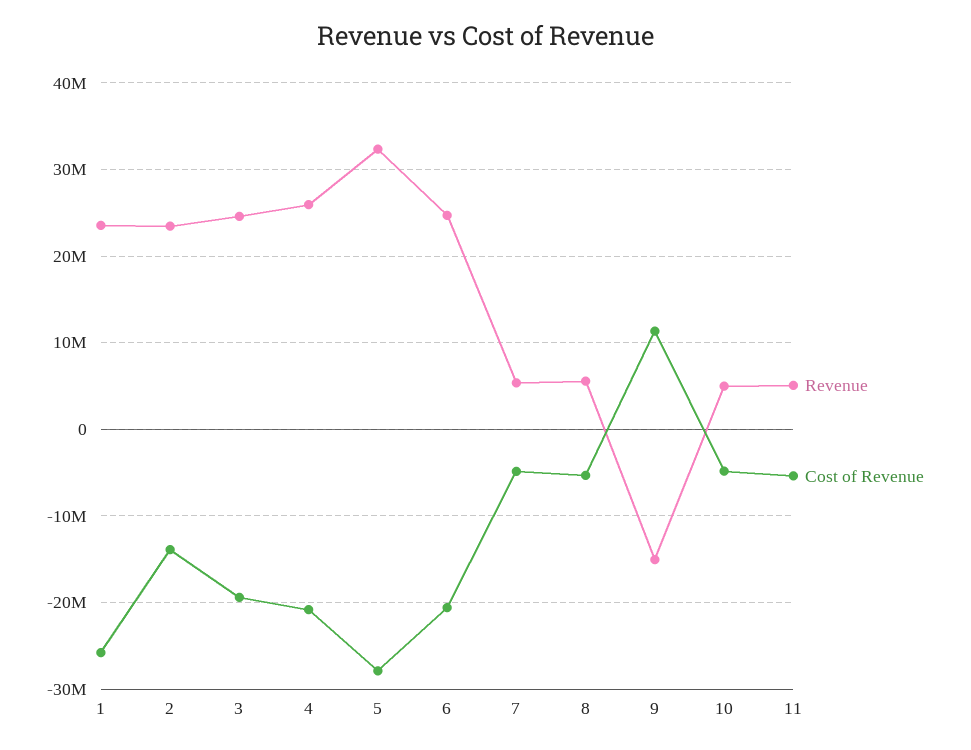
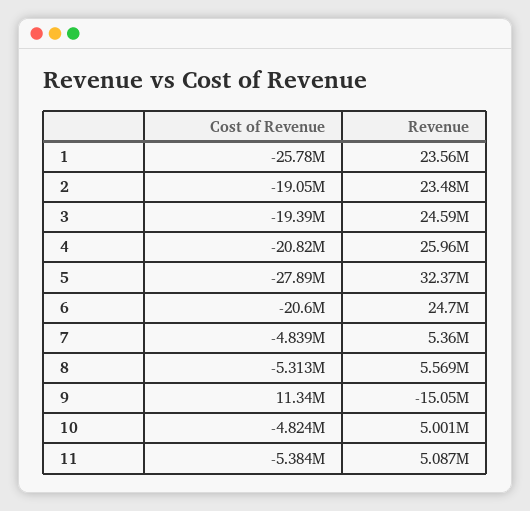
  {
    "Revenue": {
      "1": 23560000,
      "2": 23480000,
      "3": 24590000,
      "4": 25960000,
      "5": 32370000,
      "6": 24700000,
      "7": 5360000,
      "8": 5569000,
      "9": -15050000,
      "10": 5001000,
      "11": 5087000
    },
    "Cost of Revenue": {
      "1": -25780000,
-     "2": -14000000,
+     "2": -19050000,
      "3": -19390000,
      "4": -20820000,
      "5": -27890000,
      "6": -20600000,
      "7": -4839000,
      "8": -5313000,
      "9": 11340000,
      "10": -4824000,
      "11": -5384000
    }
  }

